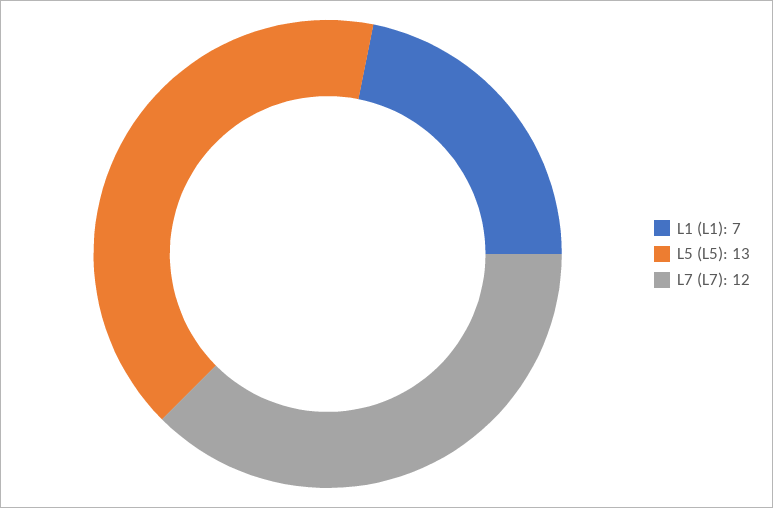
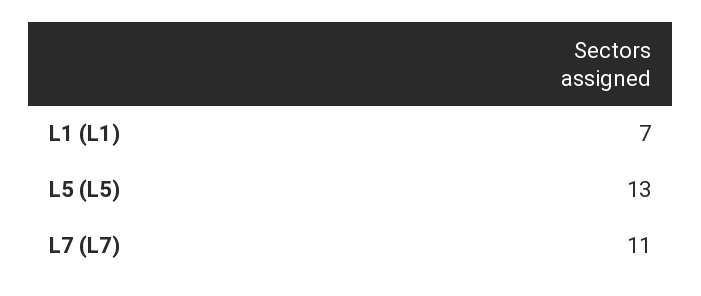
  {
    "L1 (L1)": 7,
    "L5 (L5)": 13,
-   "L7 (L7)": 12
+   "L7 (L7)": 11
  }

